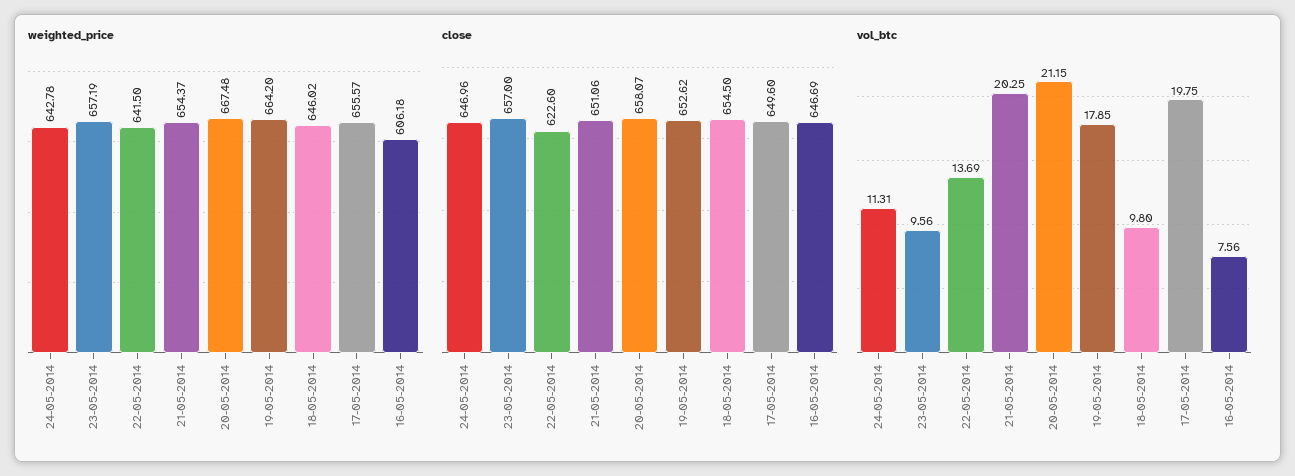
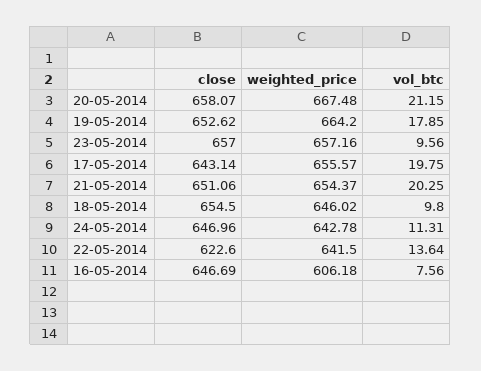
  {
    "weighted_price": {
      "24-05-2014": 642.78,
-     "23-05-2014": 657.19,
+     "23-05-2014": 657.16,
      "22-05-2014": 641.5,
      "21-05-2014": 654.37,
      "20-05-2014": 667.48,
      "19-05-2014": 664.2,
      "18-05-2014": 646.02,
      "17-05-2014": 655.57,
      "16-05-2014": 606.18
    },
    "close": {
      "24-05-2014": 646.96,
      "23-05-2014": 657,
      "22-05-2014": 622.6,
      "21-05-2014": 651.06,
      "20-05-2014": 658.07,
      "19-05-2014": 652.62,
      "18-05-2014": 654.5,
-     "17-05-2014": 649.6,
+     "17-05-2014": 643.14,
      "16-05-2014": 646.69
    },
    "vol_btc": {
      "24-05-2014": 11.31,
      "23-05-2014": 9.56,
-     "22-05-2014": 13.69,
+     "22-05-2014": 13.64,
      "21-05-2014": 20.25,
      "20-05-2014": 21.15,
      "19-05-2014": 17.85,
      "18-05-2014": 9.8,
      "17-05-2014": 19.75,
      "16-05-2014": 7.56
    }
  }

